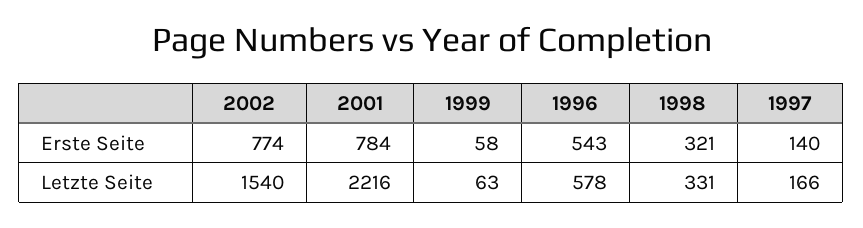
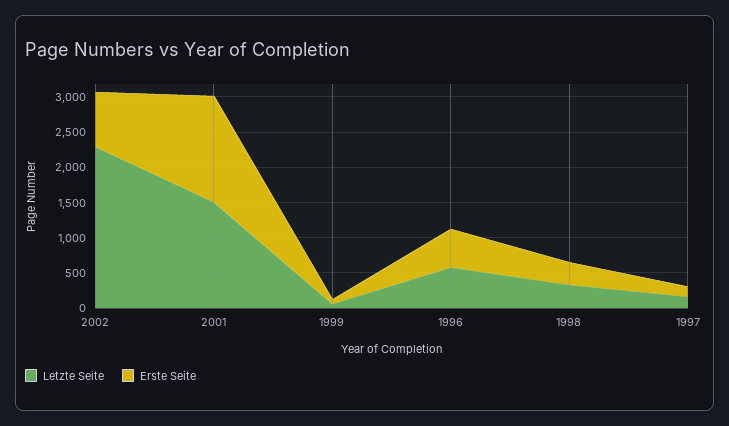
  {
    "Erste Seite": {
      "2002": 774,
-     "2001": 784,
+     "2001": 1500,
      "1999": 58,
      "1996": 543,
      "1998": 321,
      "1997": 140
    },
    "Letzte Seite": {
-     "2002": 1540,
+     "2002": 2250,
-     "2001": 2216,
+     "2001": 1500,
      "1999": 63,
      "1996": 578,
      "1998": 331,
      "1997": 166
    }
  }

